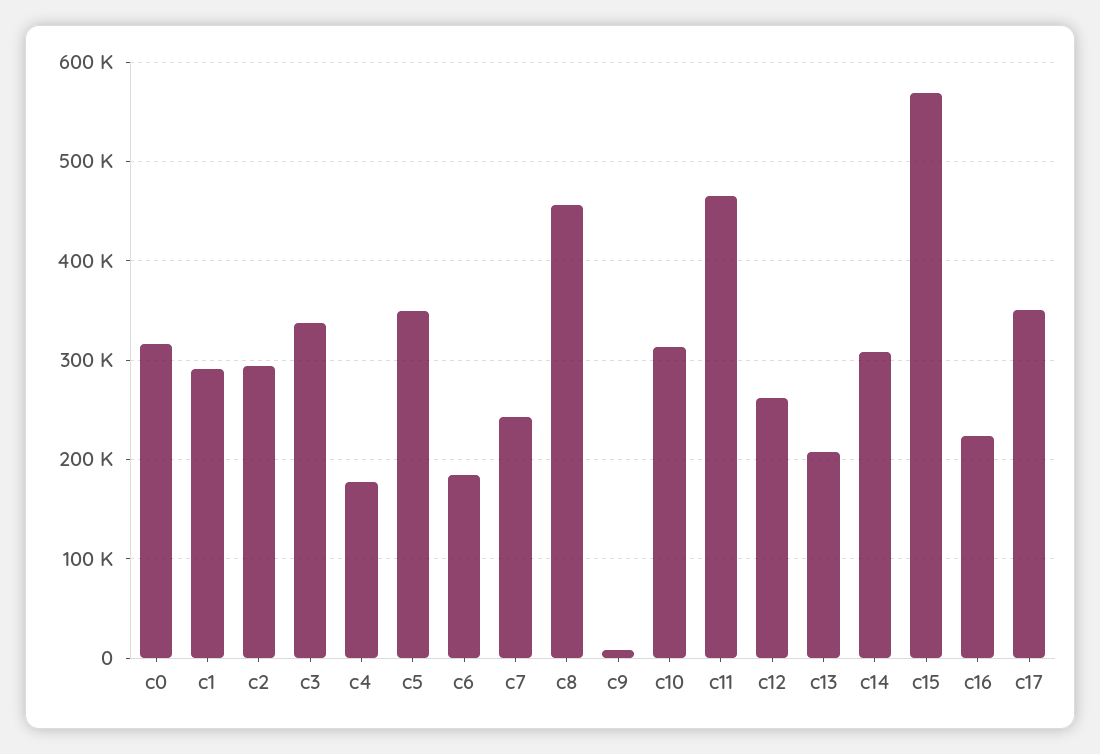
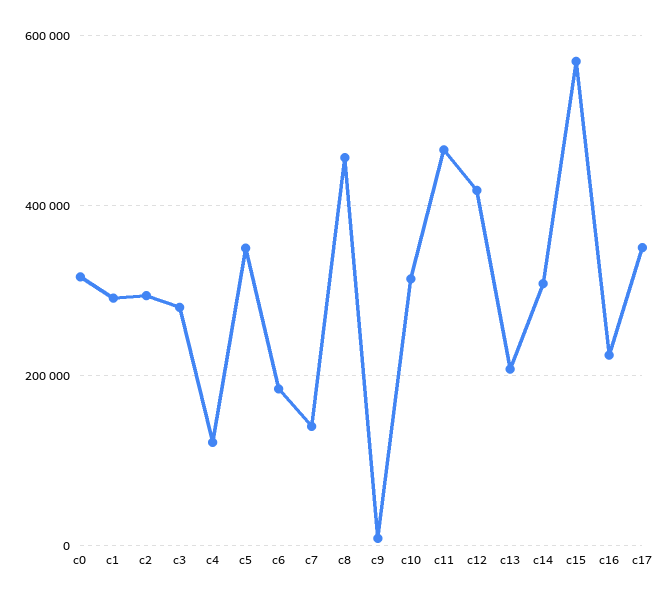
  {
    "c0": 320000,
    "c1": 290000,
    "c2": 290000,
-   "c3": 340000,
+   "c3": 280000,
-   "c4": 180000,
+   "c4": 120000,
    "c5": 350000,
    "c6": 180000,
-   "c7": 240000,
+   "c7": 140000,
    "c8": 460000,
    "c9": 10000,
    "c10": 310000,
    "c11": 470000,
-   "c12": 260000,
+   "c12": 420000,
    "c13": 210000,
    "c14": 310000,
    "c15": 570000,
    "c16": 220000,
    "c17": 350000
  }

